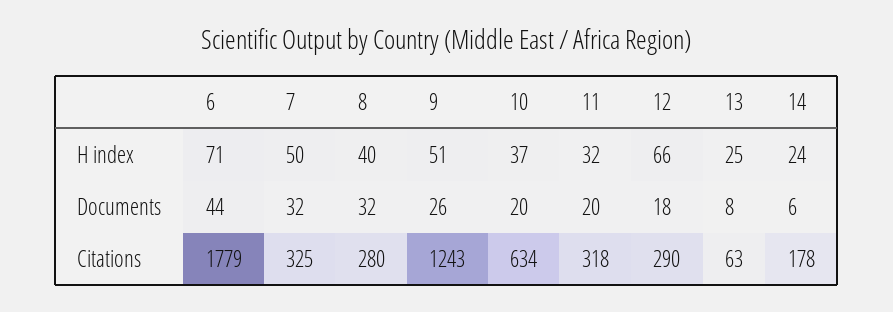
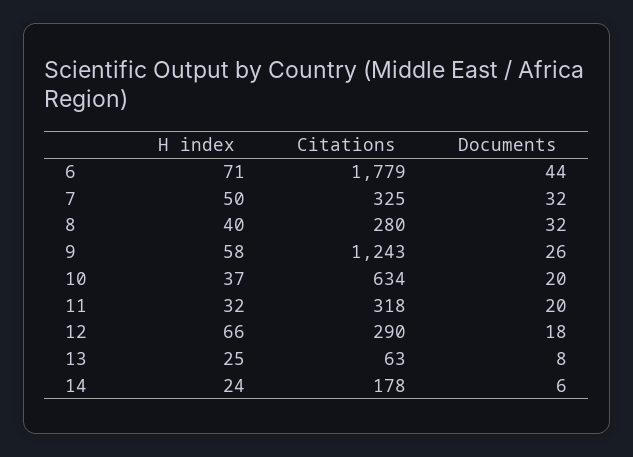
  {
    "6": {
      "H index": 71,
      "Documents": 44,
      "Citations": 1779
    },
    "7": {
      "H index": 50,
      "Documents": 32,
      "Citations": 325
    },
    "8": {
      "H index": 40,
      "Documents": 32,
      "Citations": 280
    },
    "9": {
-     "H index": 51,
+     "H index": 58,
      "Documents": 26,
      "Citations": 1243
    },
    "10": {
      "H index": 37,
      "Documents": 20,
      "Citations": 634
    },
    "11": {
      "H index": 32,
      "Documents": 20,
      "Citations": 318
    },
    "12": {
      "H index": 66,
      "Documents": 18,
      "Citations": 290
    },
    "13": {
      "H index": 25,
      "Documents": 8,
      "Citations": 63
    },
    "14": {
      "H index": 24,
      "Documents": 6,
      "Citations": 178
    }
  }

